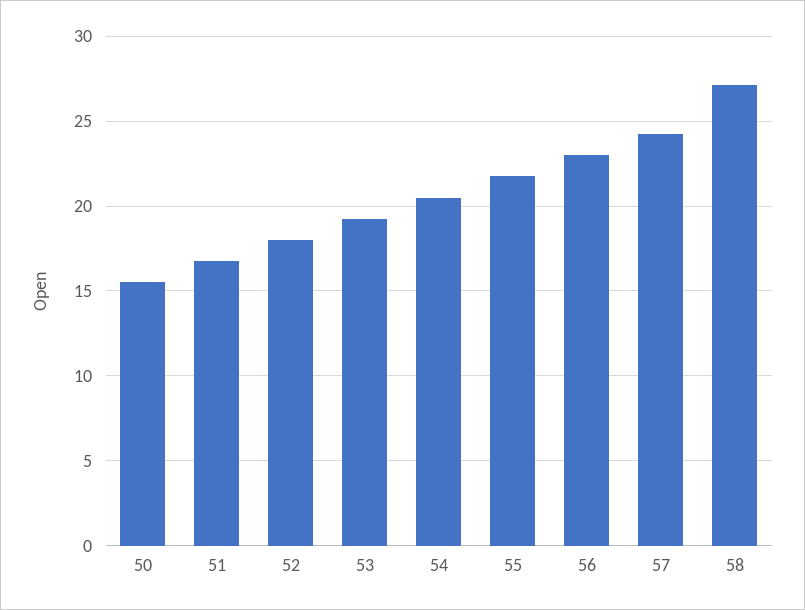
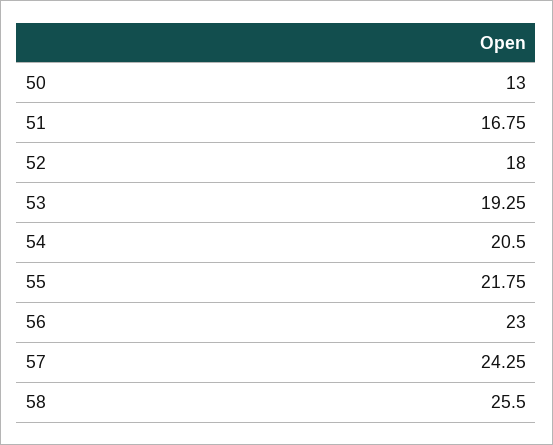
  {
-   "50": 15.5,
+   "50": 13,
    "51": 16.75,
    "52": 18,
    "53": 19.25,
    "54": 20.5,
    "55": 21.75,
    "56": 23,
    "57": 24.25,
-   "58": 27
+   "58": 25.5
  }

